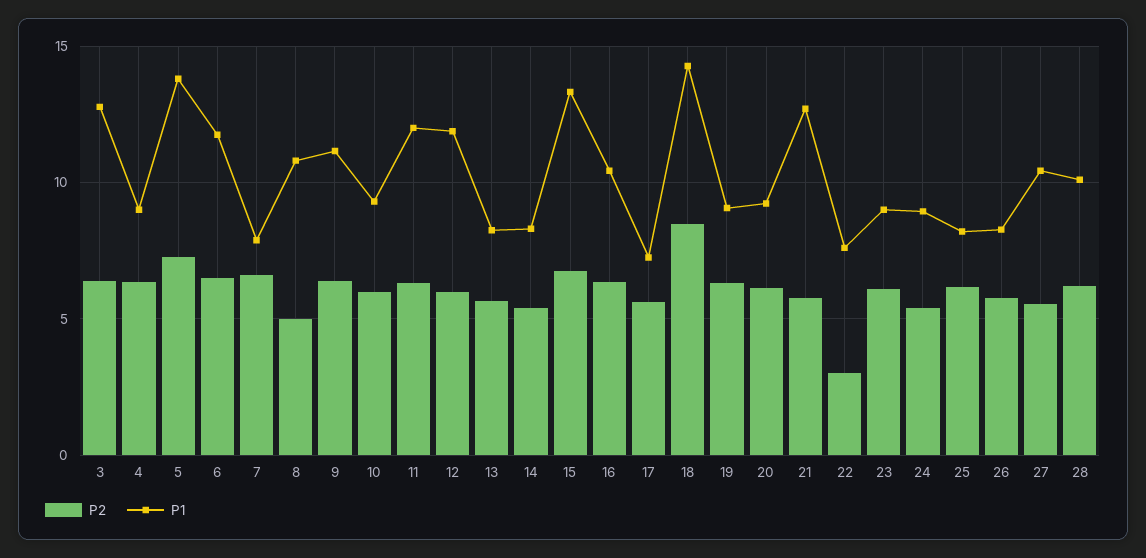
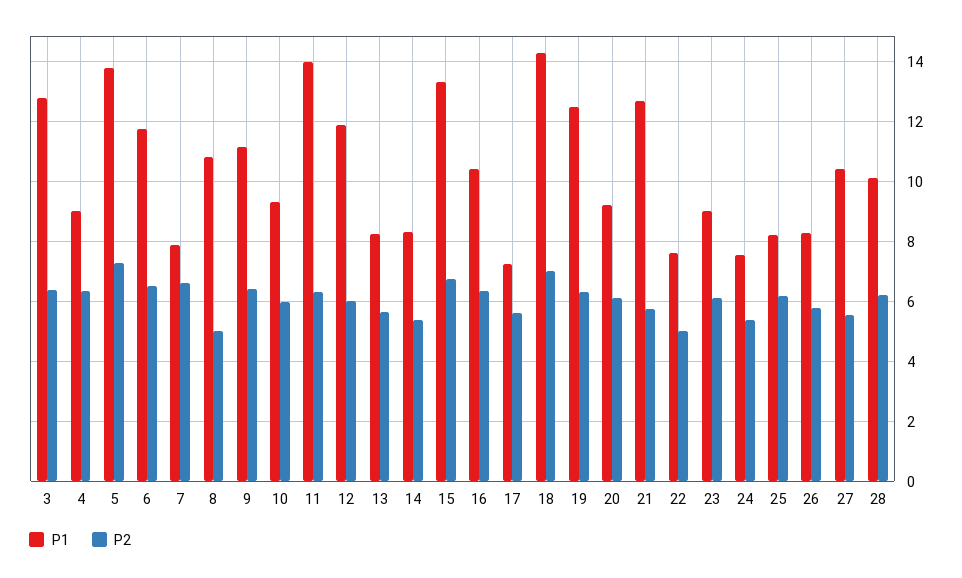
  {
    "P2": {
      "3": 6.5,
      "4": 6.25,
      "5": 7.25,
      "6": 6.5,
      "7": 6.5,
      "8": 5,
      "9": 6.5,
      "10": 6,
      "11": 6.25,
      "12": 6,
      "13": 5.75,
      "14": 5.5,
      "15": 6.75,
      "16": 6.25,
      "17": 5.5,
-     "18": 8.5,
+     "18": 7,
      "19": 6.25,
      "20": 6.25,
      "21": 5.75,
-     "22": 3,
+     "22": 5,
      "23": 6,
      "24": 5.5,
      "25": 6.25,
      "26": 5.75,
      "27": 5.5,
      "28": 6.25
    },
    "P1": {
      "3": 12.75,
      "4": 9,
      "5": 13.75,
      "6": 11.75,
      "7": 8,
      "8": 10.75,
      "9": 11.25,
      "10": 9.25,
-     "11": 12,
+     "11": 14,
      "12": 12,
      "13": 8.25,
      "14": 8.25,
      "15": 13.25,
      "16": 10.5,
      "17": 7.25,
      "18": 14.25,
-     "19": 9,
+     "19": 12.5,
      "20": 9.25,
      "21": 12.75,
      "22": 7.5,
      "23": 9,
-     "24": 9,
+     "24": 7.5,
      "25": 8.25,
      "26": 8.25,
      "27": 10.5,
      "28": 10
    }
  }

